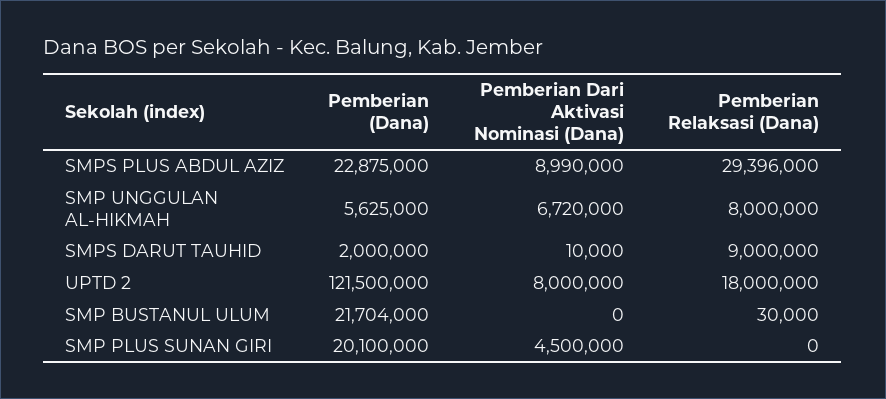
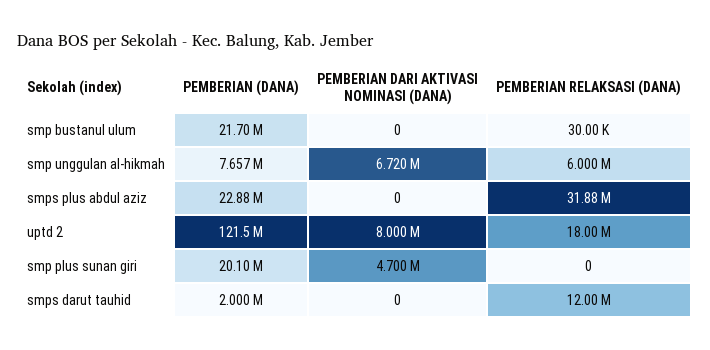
  {
    "Pemberian (Dana)": {
      "SMPS PLUS ABDUL AZIZ": 22875000,
-     "SMP UNGGULAN AL-HIKMAH": 5625000,
+     "SMP UNGGULAN AL-HIKMAH": 7657000,
      "SMPS DARUT TAUHID": 2000000,
      "UPTD 2": 121500000,
      "SMP BUSTANUL ULUM": 21704000,
      "SMP PLUS SUNAN GIRI": 20100000
    },
    "Pemberian Dari Aktivasi Nominasi (Dana)": {
-     "SMPS PLUS ABDUL AZIZ": 8990000,
+     "SMPS PLUS ABDUL AZIZ": 0,
      "SMP UNGGULAN AL-HIKMAH": 6720000,
-     "SMPS DARUT TAUHID": 10000,
+     "SMPS DARUT TAUHID": 0,
      "UPTD 2": 8000000,
      "SMP BUSTANUL ULUM": 0,
-     "SMP PLUS SUNAN GIRI": 4500000
+     "SMP PLUS SUNAN GIRI": 4700000
    },
    "Pemberian Relaksasi (Dana)": {
-     "SMPS PLUS ABDUL AZIZ": 29396000,
+     "SMPS PLUS ABDUL AZIZ": 31880000,
-     "SMP UNGGULAN AL-HIKMAH": 8000000,
+     "SMP UNGGULAN AL-HIKMAH": 6000000,
-     "SMPS DARUT TAUHID": 9000000,
+     "SMPS DARUT TAUHID": 12000000,
      "UPTD 2": 18000000,
      "SMP BUSTANUL ULUM": 30000,
      "SMP PLUS SUNAN GIRI": 0
    }
  }

